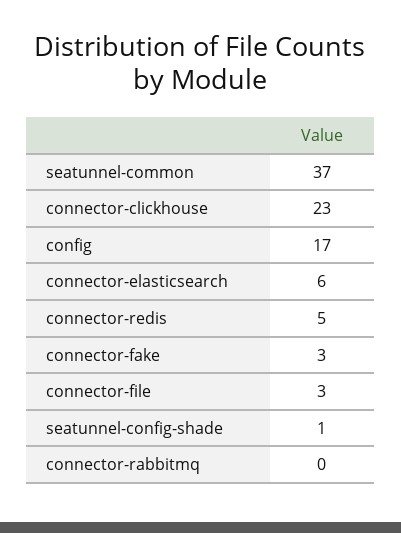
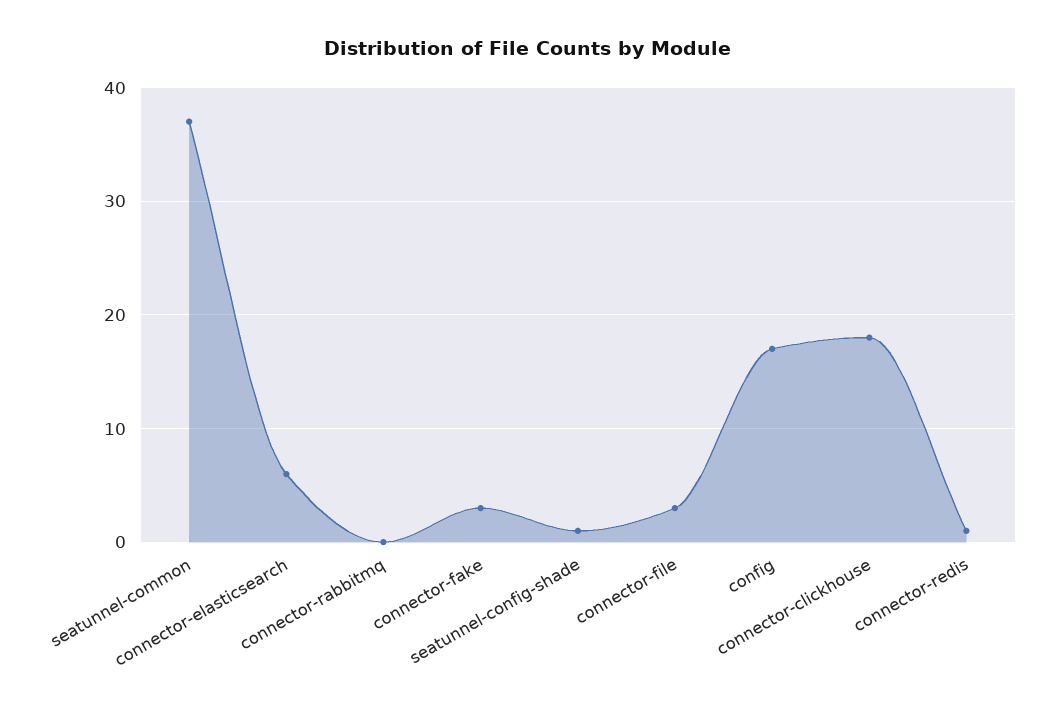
  {
    "seatunnel-common": 37,
-   "connector-clickhouse": 23,
+   "connector-clickhouse": 18,
    "config": 17,
    "connector-elasticsearch": 6,
-   "connector-redis": 5,
+   "connector-redis": 1,
    "connector-fake": 3,
    "connector-file": 3,
    "seatunnel-config-shade": 1,
    "connector-rabbitmq": 0
  }

